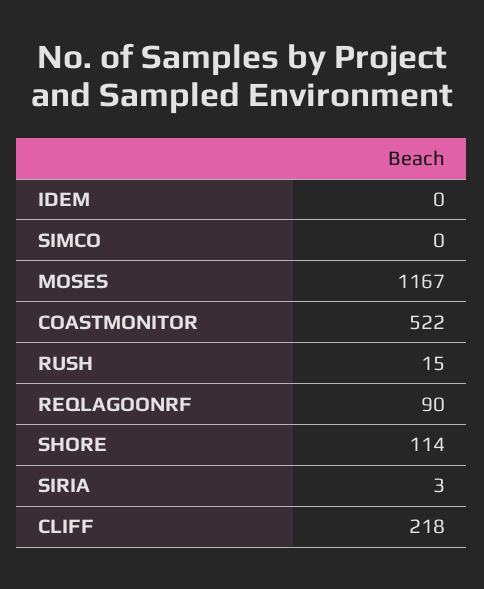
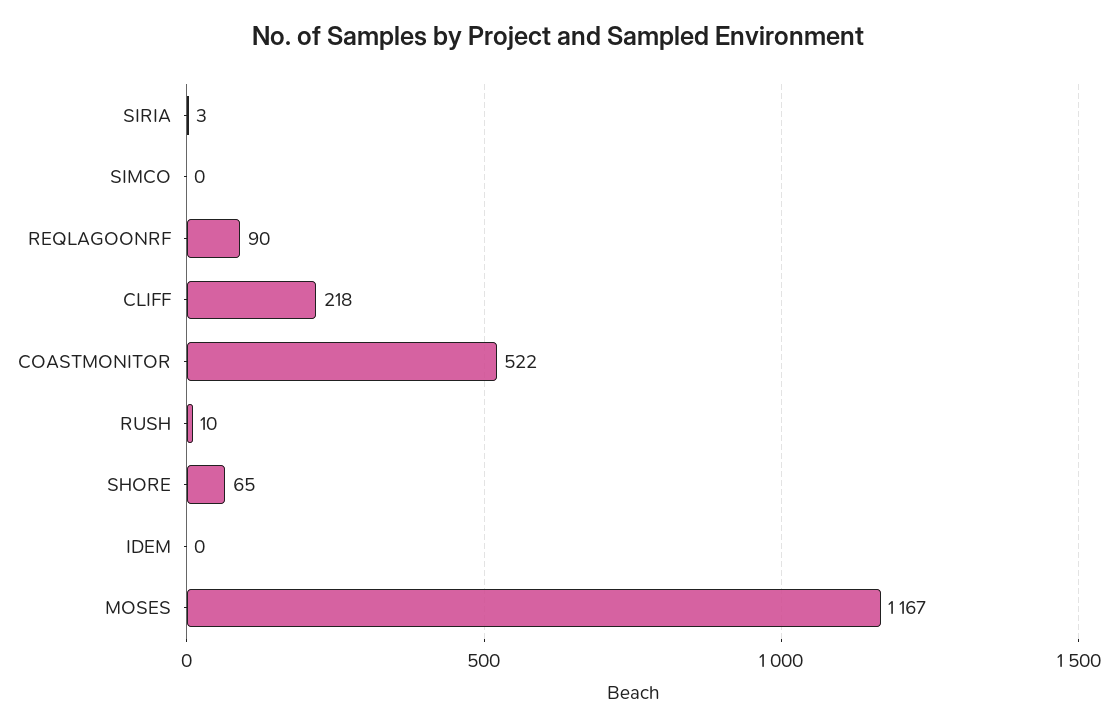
  {
    "IDEM": 0,
    "SIMCO": 0,
    "MOSES": 1167,
    "COASTMONITOR": 522,
-   "RUSH": 15,
+   "RUSH": 10,
    "REQLAGOONRF": 90,
-   "SHORE": 114,
+   "SHORE": 65,
    "SIRIA": 3,
    "CLIFF": 218
  }

